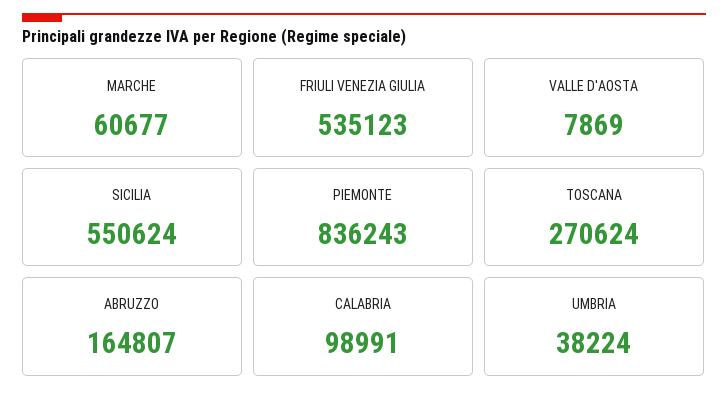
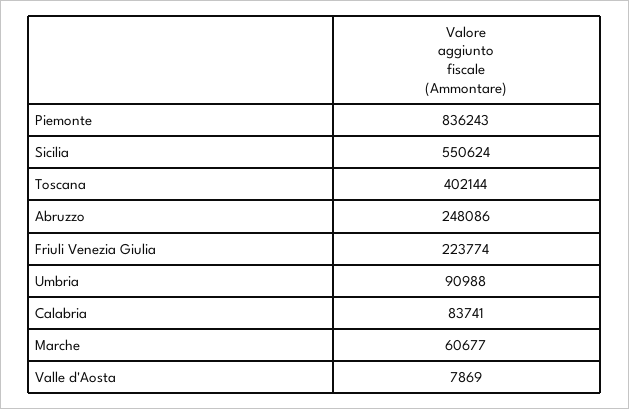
  {
    "MARCHE": 60677,
-   "FRIULI VENEZIA GIULIA": 535123,
+   "FRIULI VENEZIA GIULIA": 223774,
    "VALLE D'AOSTA": 7869,
    "SICILIA": 550624,
    "PIEMONTE": 836243,
-   "TOSCANA": 270624,
+   "TOSCANA": 402144,
-   "ABRUZZO": 164807,
+   "ABRUZZO": 248086,
-   "CALABRIA": 98991,
+   "CALABRIA": 83741,
-   "UMBRIA": 38224
+   "UMBRIA": 90988
  }

